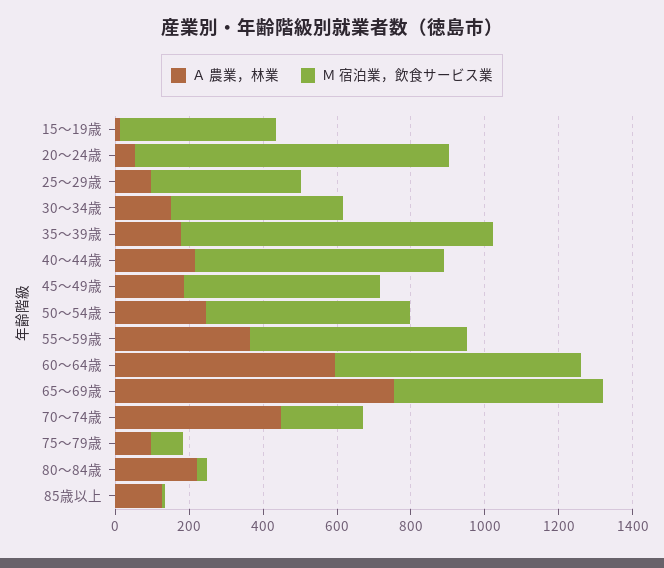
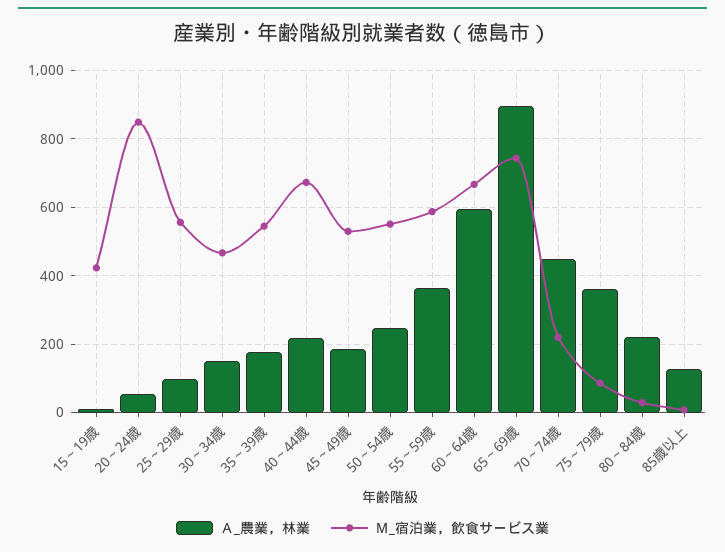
  {
    "Ａ 農業，林業": {
      "15～19歳": 20,
      "20～24歳": 60,
      "25～29歳": 100,
      "30～34歳": 160,
      "35～39歳": 180,
      "40～44歳": 220,
      "45～49歳": 180,
      "50～54歳": 240,
      "55～59歳": 360,
      "60～64歳": 600,
-     "65～69歳": 750,
+     "65～69歳": 900,
      "70～74歳": 440,
-     "75～79歳": 100,
+     "75～79歳": 360,
      "80～84歳": 220,
      "85歳以上": 120
    },
    "Ｍ 宿泊業，飲食サービス業": {
      "15～19歳": 420,
      "20～24歳": 840,
-     "25～29歳": 400,
+     "25～29歳": 560,
      "30～34歳": 460,
-     "35～39歳": 850,
+     "35～39歳": 540,
      "40～44歳": 680,
      "45～49歳": 540,
      "50～54歳": 560,
      "55～59歳": 580,
      "60～64歳": 660,
-     "65～69歳": 550,
+     "65～69歳": 740,
      "70～74歳": 220,
      "75～79歳": 80,
      "80～84歳": 20,
      "85歳以上": 0
    }
  }

